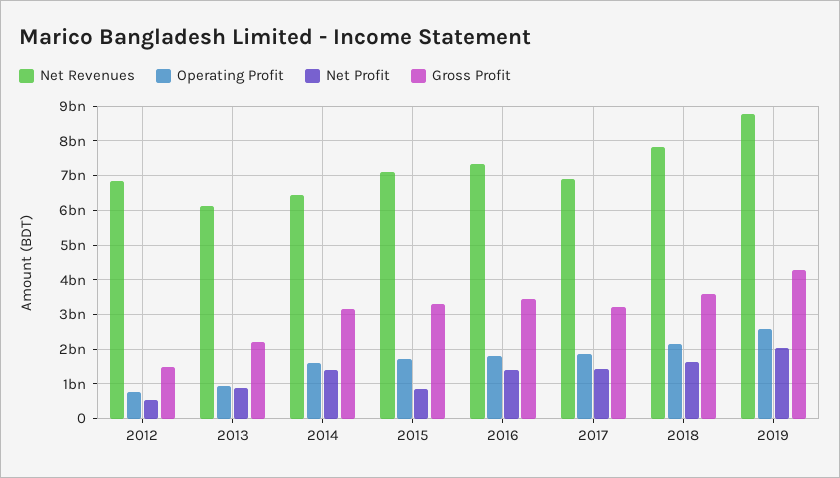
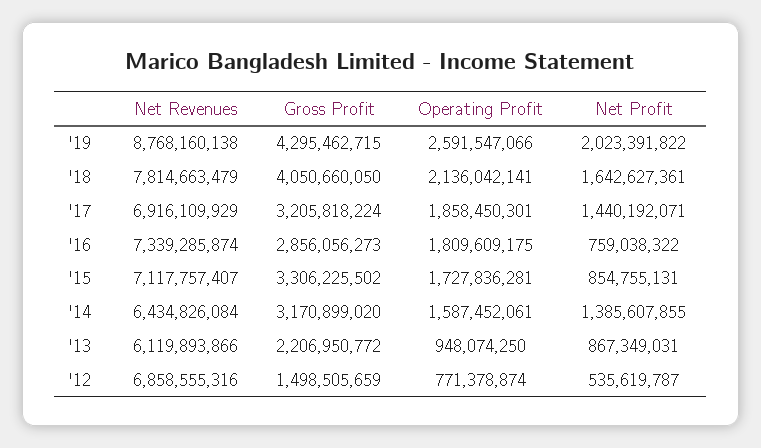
  {
    "Net Revenues": {
      "2012": 6858555316,
      "2013": 6119893866,
      "2014": 6434826084,
      "2015": 7117757407,
      "2016": 7339285874,
      "2017": 6916109929,
      "2018": 7814663479,
      "2019": 8768160138
    },
    "Operating Profit": {
      "2012": 771378874,
      "2013": 948074250,
      "2014": 1587452061,
      "2015": 1727836281,
      "2016": 1809609175,
      "2017": 1858450301,
      "2018": 2136042141,
      "2019": 2591547066
    },
    "Net Profit": {
      "2012": 535619787,
      "2013": 867349031,
      "2014": 1385607855,
      "2015": 854755131,
-     "2016": 1400000000,
+     "2016": 759038322,
      "2017": 1440192071,
      "2018": 1642627361,
      "2019": 2023391822
    },
    "Gross Profit": {
      "2012": 1498505659,
      "2013": 2206950772,
      "2014": 3170899020,
      "2015": 3306225502,
-     "2016": 3400000000,
+     "2016": 2856056273,
      "2017": 3205818224,
-     "2018": 3600000000,
+     "2018": 4050660050,
      "2019": 4295462715
    }
  }

